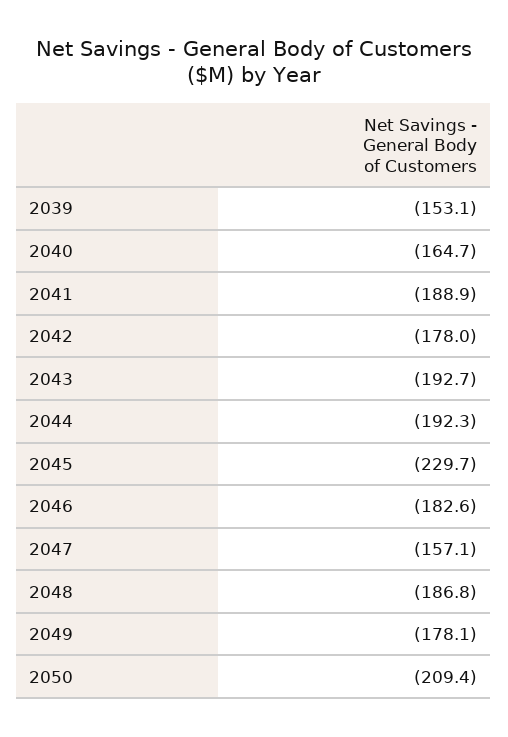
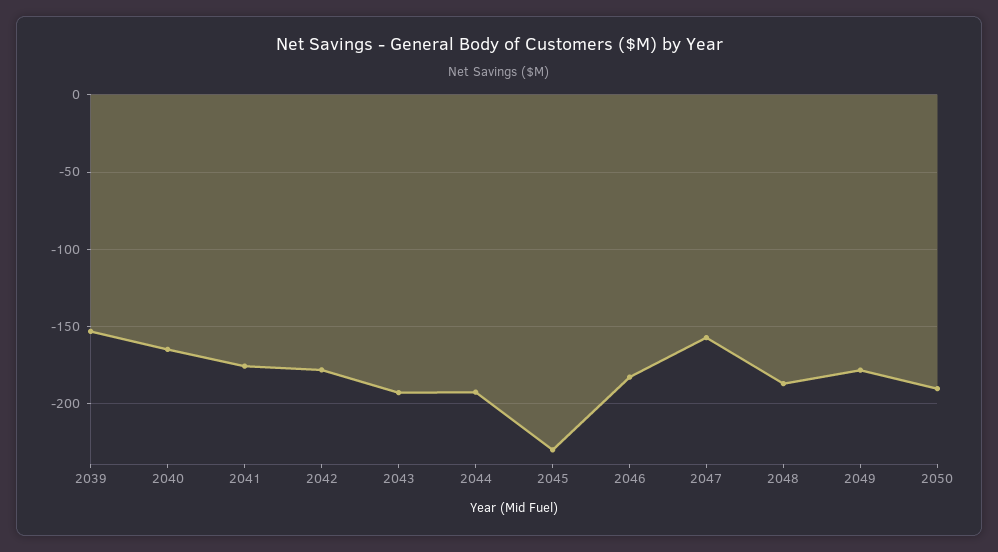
  {
    "2039": -153.1,
    "2040": -164.7,
-   "2041": -188.9,
+   "2041": -175,
    "2042": -178,
    "2043": -192.7,
    "2044": -192.3,
    "2045": -229.7,
    "2046": -182.6,
    "2047": -157.1,
    "2048": -186.8,
    "2049": -178.1,
-   "2050": -209.4
+   "2050": -190
  }

